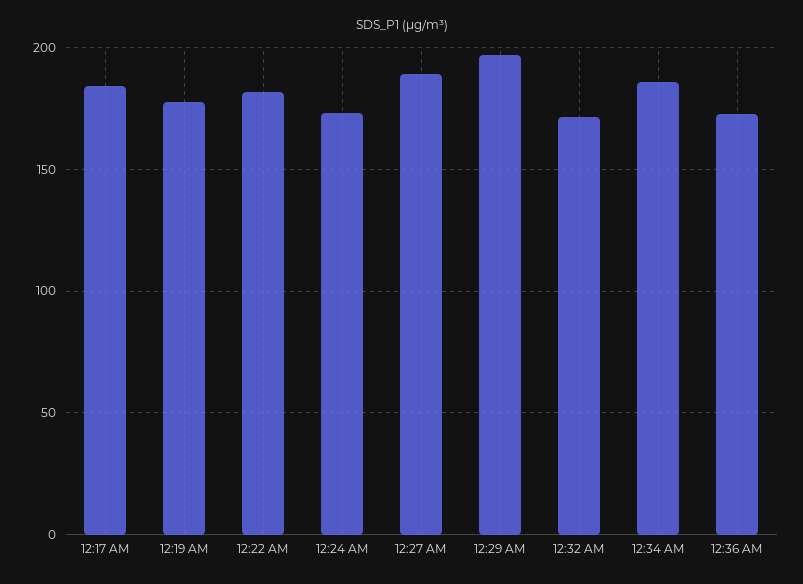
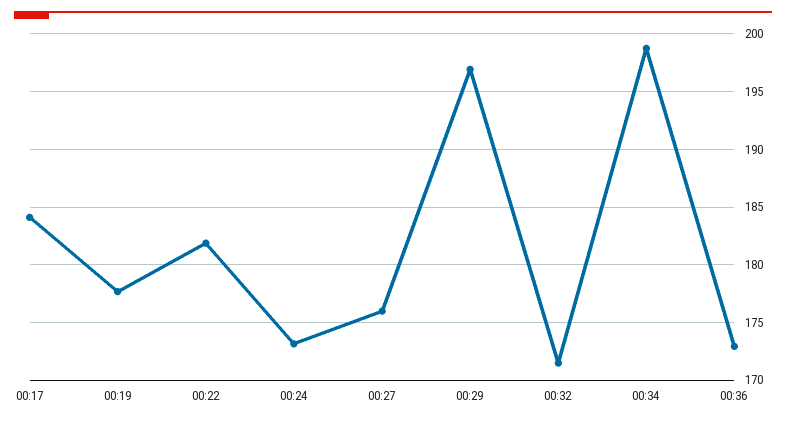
  {
    "12:17 AM": 184,
    "12:19 AM": 178,
    "12:22 AM": 182,
    "12:24 AM": 173,
-   "12:27 AM": 190,
+   "12:27 AM": 176,
    "12:29 AM": 197,
    "12:32 AM": 171,
-   "12:34 AM": 185,
+   "12:34 AM": 199,
    "12:36 AM": 173
  }

